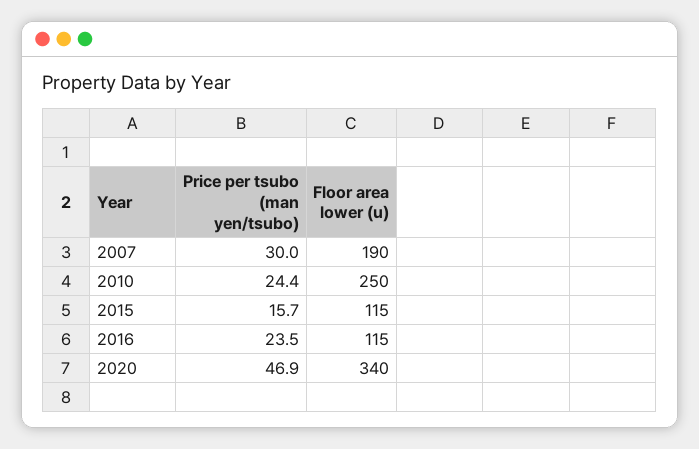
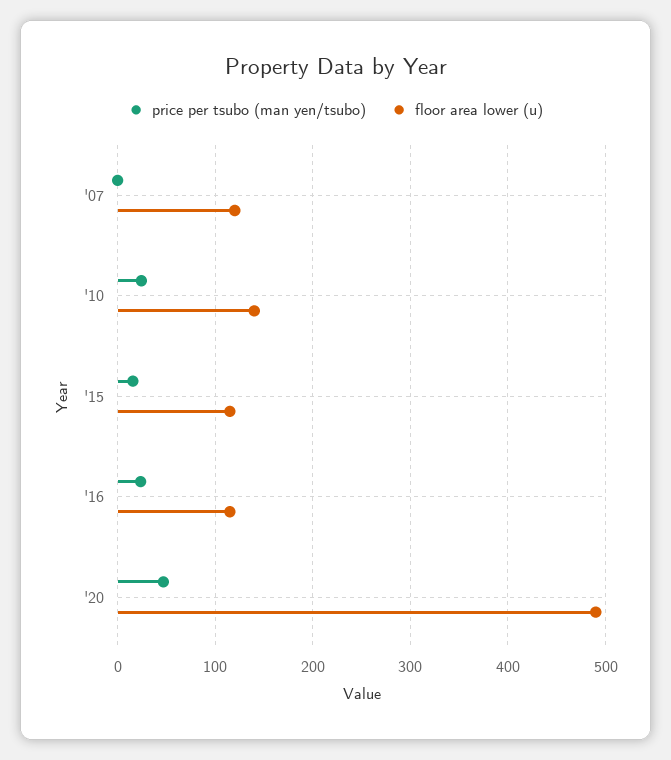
  {
    "Price per tsubo (man yen/tsubo)": {
-     "2007": 30,
+     "2007": 0,
      "2010": 24.4,
      "2015": 15.7,
      "2016": 23.5,
      "2020": 46.9
    },
    "Floor area lower (u)": {
-     "2007": 190,
+     "2007": 120,
-     "2010": 250,
+     "2010": 140,
      "2015": 115,
      "2016": 115,
-     "2020": 340
+     "2020": 490
    }
  }

